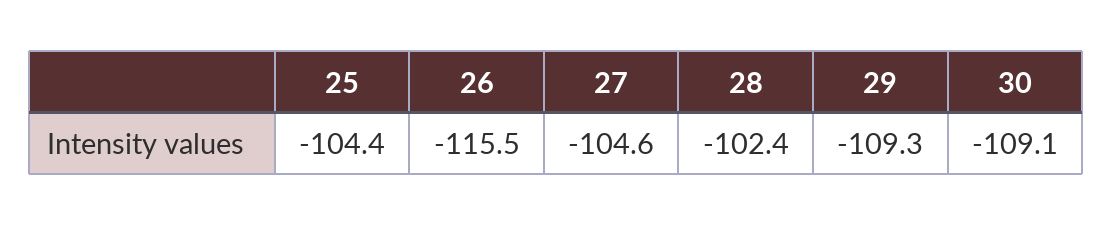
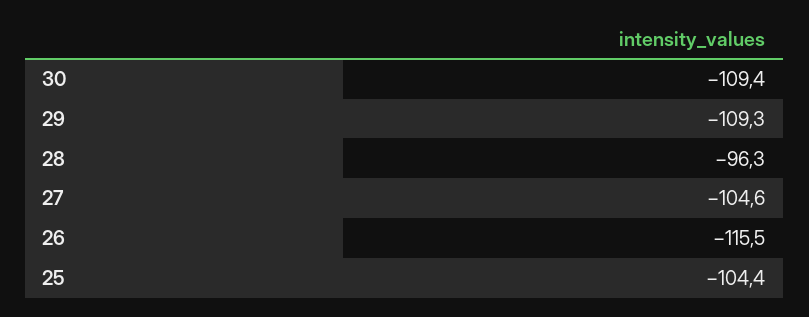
  {
    "25": -104.4,
    "26": -115.5,
    "27": -104.6,
-   "28": -102.4,
+   "28": -96.3,
    "29": -109.3,
-   "30": -109.1
+   "30": -109.4
  }

